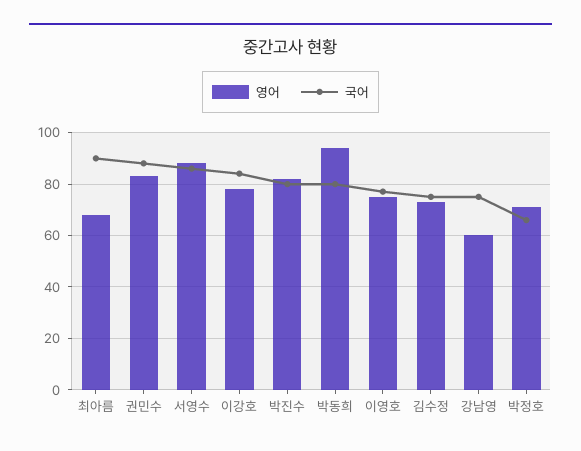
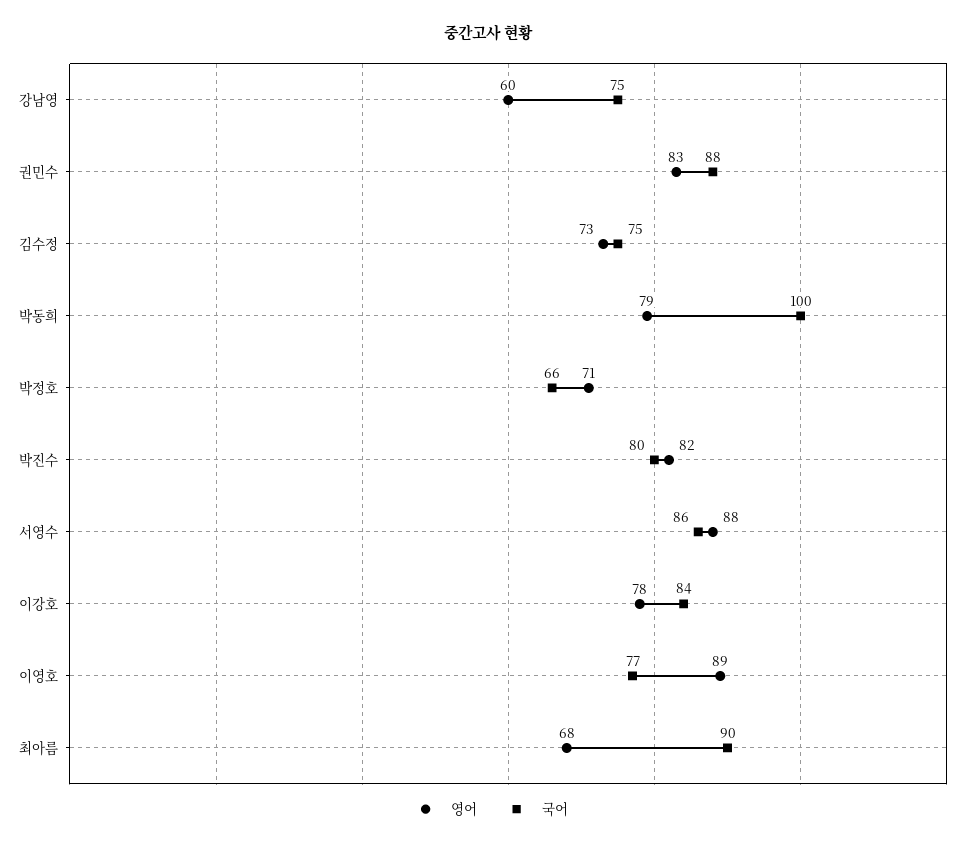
  {
    "영어": {
      "최아름": 68,
      "권민수": 83,
      "서영수": 88,
      "이강호": 78,
      "박진수": 82,
-     "박동희": 95,
+     "박동희": 79,
-     "이영호": 75,
+     "이영호": 89,
      "김수정": 73,
      "강남영": 60,
      "박정호": 71
    },
    "국어": {
      "최아름": 90,
      "권민수": 88,
      "서영수": 86,
      "이강호": 84,
      "박진수": 80,
-     "박동희": 80,
+     "박동희": 100,
      "이영호": 77,
      "김수정": 75,
      "강남영": 75,
      "박정호": 66
    }
  }

